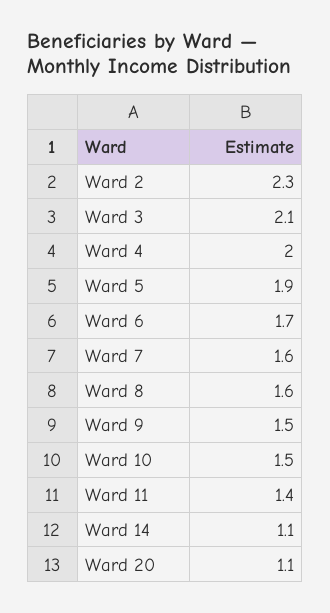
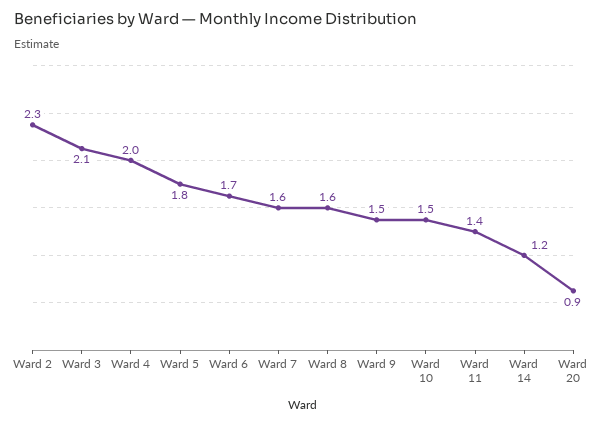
  {
    "Ward 2": 2.3,
    "Ward 3": 2.1,
    "Ward 4": 2,
-   "Ward 5": 1.9,
+   "Ward 5": 1.8,
    "Ward 6": 1.7,
    "Ward 7": 1.6,
    "Ward 8": 1.6,
    "Ward 9": 1.5,
    "Ward 10": 1.5,
    "Ward 11": 1.4,
-   "Ward 14": 1.1,
+   "Ward 14": 1.2,
-   "Ward 20": 1.1
+   "Ward 20": 0.9
  }

